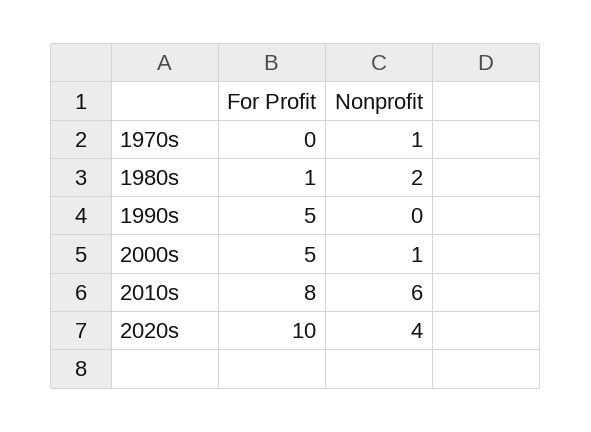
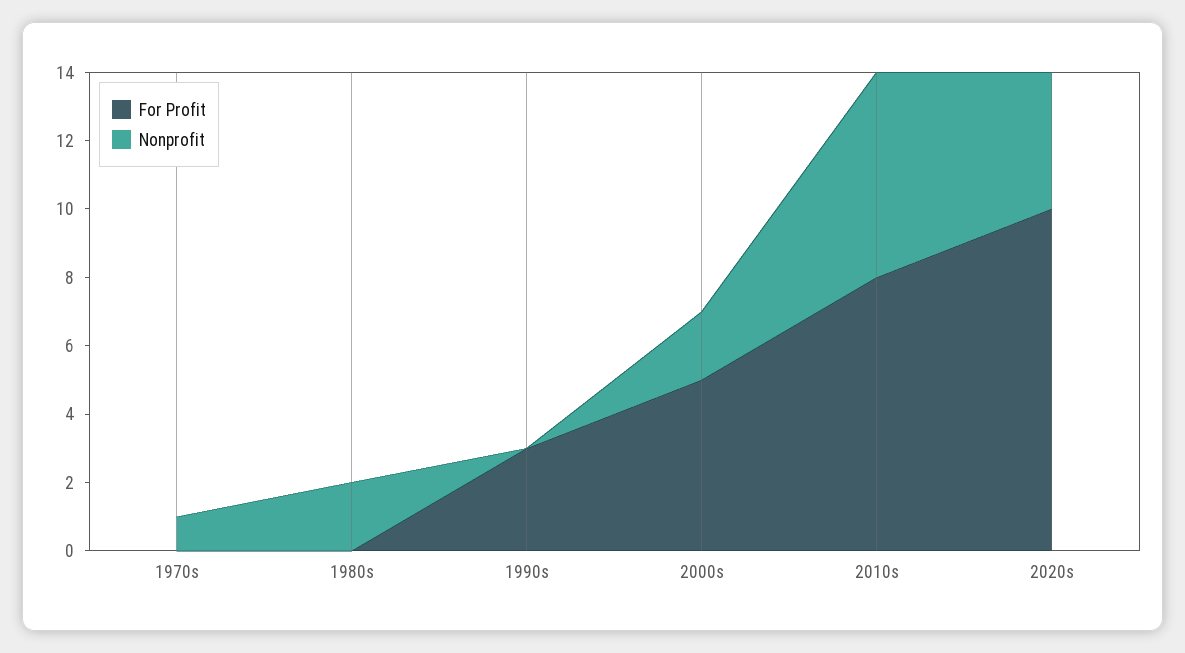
  {
    "For Profit": {
      "1970s": 0,
-     "1980s": 1,
+     "1980s": 0,
-     "1990s": 5,
+     "1990s": 3,
      "2000s": 5,
      "2010s": 8,
      "2020s": 10
    },
    "Nonprofit": {
      "1970s": 1,
      "1980s": 2,
      "1990s": 0,
-     "2000s": 1,
+     "2000s": 2,
      "2010s": 6,
      "2020s": 4
    }
  }

